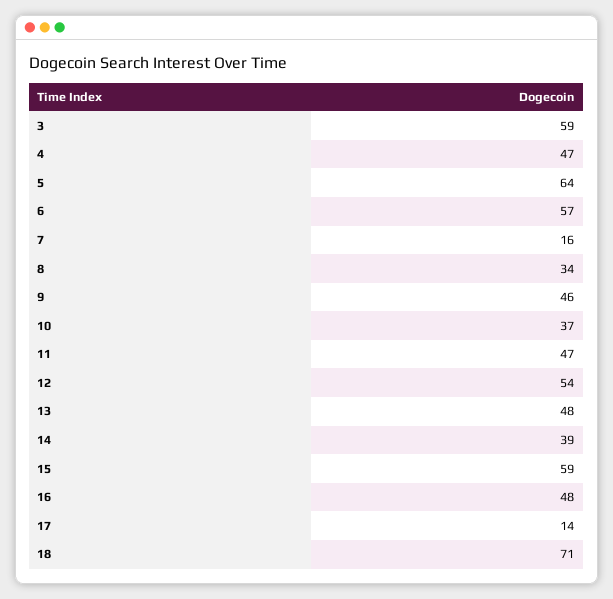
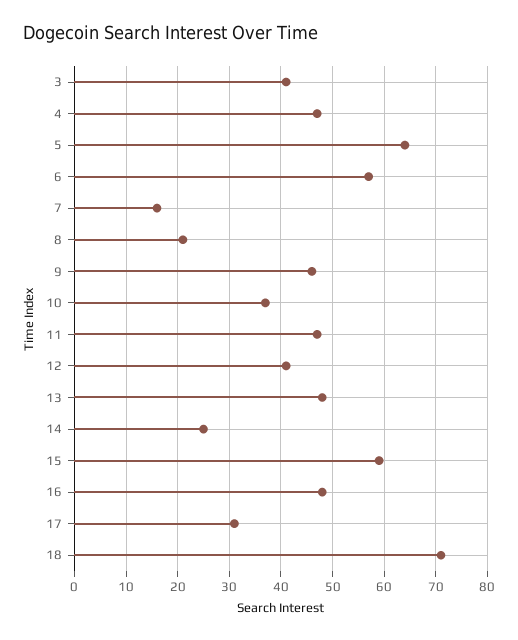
  {
-   "3": 59,
+   "3": 40,
    "4": 47,
    "5": 64,
    "6": 57,
    "7": 16,
-   "8": 34,
+   "8": 20,
    "9": 46,
    "10": 37,
    "11": 47,
-   "12": 54,
+   "12": 40,
    "13": 48,
-   "14": 39,
+   "14": 25,
    "15": 59,
    "16": 48,
-   "17": 14,
+   "17": 30,
    "18": 71
  }

